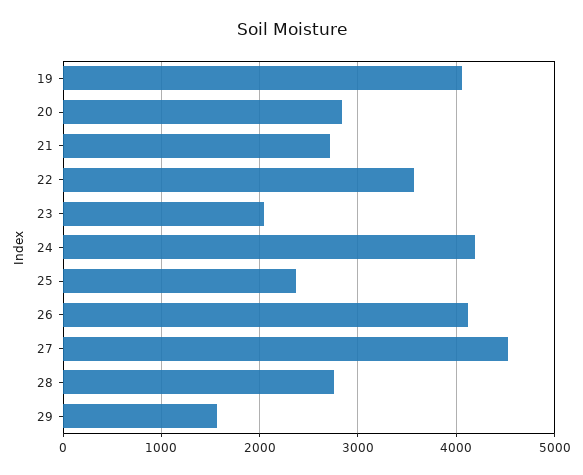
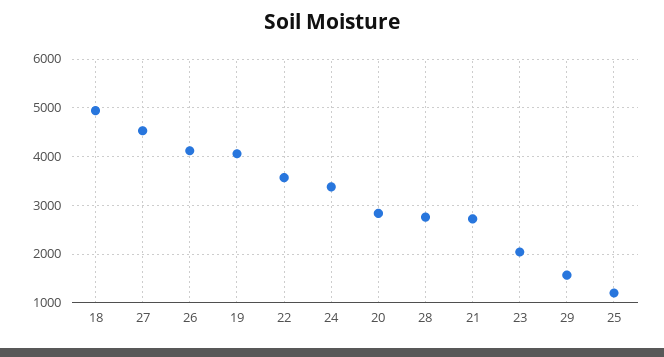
  {
    "19": 4100,
    "20": 2800,
    "21": 2700,
    "22": 3600,
    "23": 2000,
-   "24": 4200,
+   "24": 3400,
-   "25": 2400,
+   "25": 1200,
    "26": 4100,
    "27": 4500,
    "28": 2800,
-   "29": 1600
+   "29": 1600,
+   "18": 5000
  }

